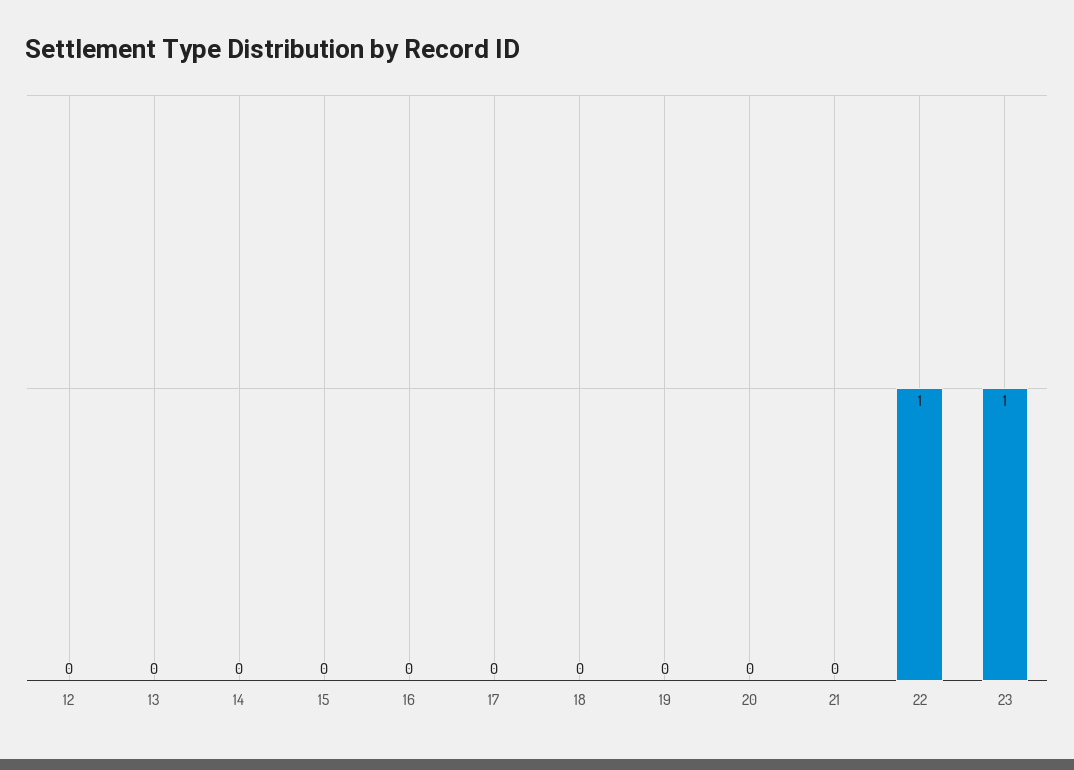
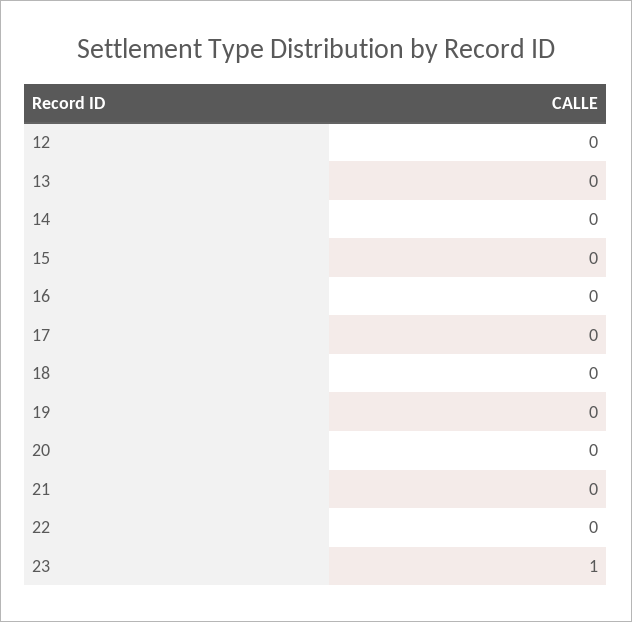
  {
    "12": 0,
    "13": 0,
    "14": 0,
    "15": 0,
    "16": 0,
    "17": 0,
    "18": 0,
    "19": 0,
    "20": 0,
    "21": 0,
-   "22": 1,
+   "22": 0,
    "23": 1
  }

